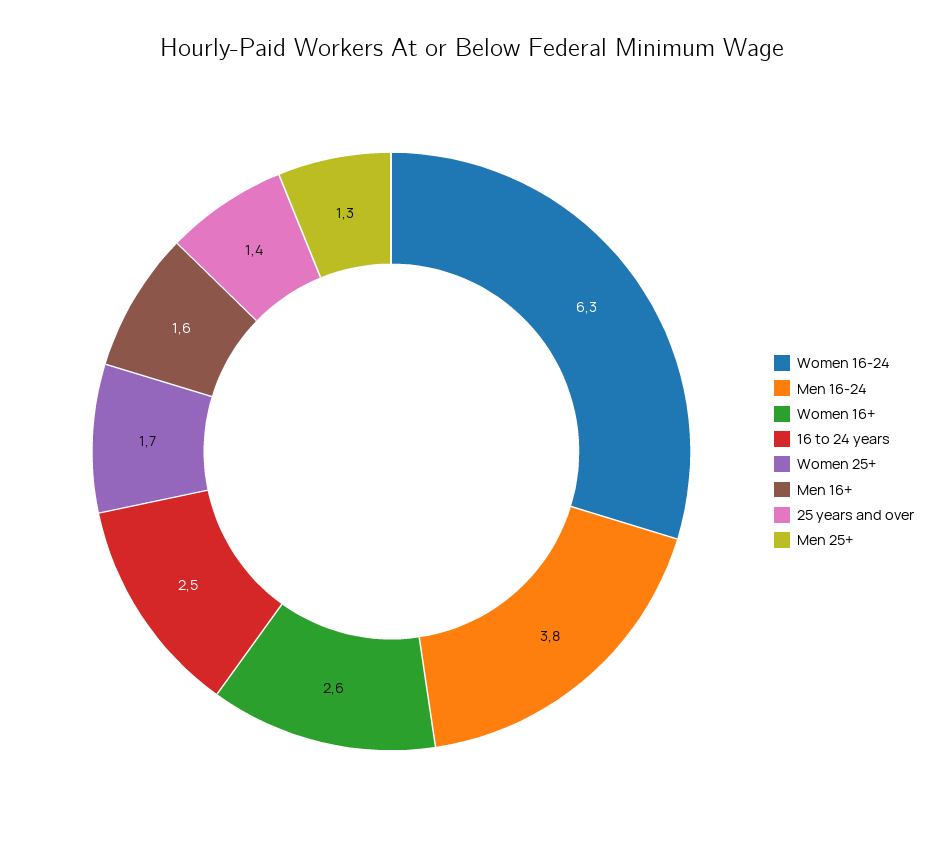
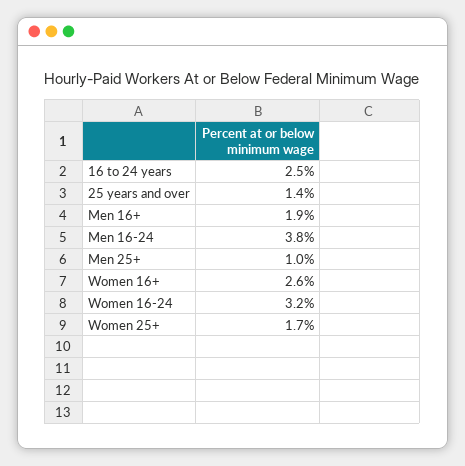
  {
-   "Women 16-24": 6.3,
+   "Women 16-24": 3.2,
    "Men 16-24": 3.8,
    "Women 16+": 2.6,
    "16 to 24 years": 2.5,
    "Women 25+": 1.7,
-   "Men 16+": 1.6,
+   "Men 16+": 1.9,
    "25 years and over": 1.4,
-   "Men 25+": 1.3
+   "Men 25+": 1
  }

